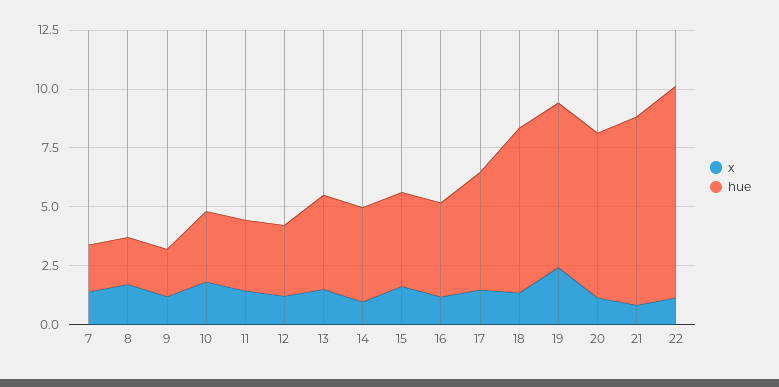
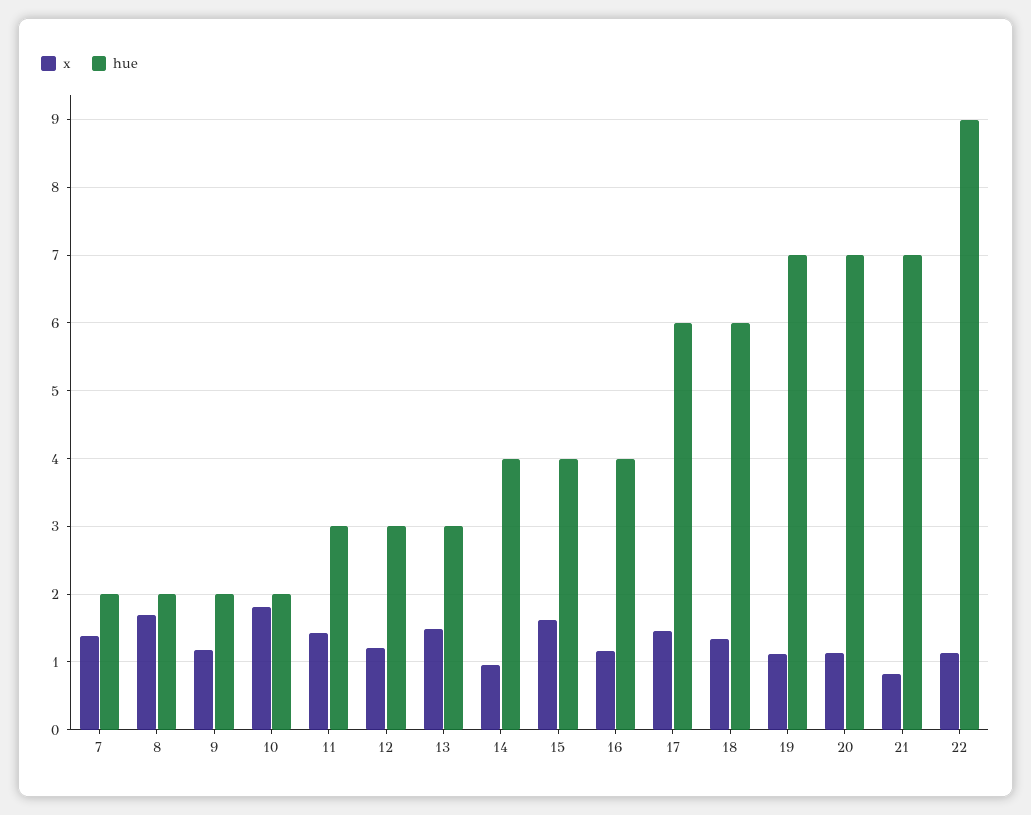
  {
    "x": {
      "7": 1.4,
      "8": 1.7,
      "9": 1.2,
      "10": 1.8,
      "11": 1.4,
      "12": 1.2,
      "13": 1.5,
      "14": 1,
      "15": 1.6,
      "16": 1.2,
      "17": 1.5,
      "18": 1.3,
-     "19": 2.5,
+     "19": 1.1,
      "20": 1.1,
      "21": 0.8,
      "22": 1.1
    },
    "hue": {
      "7": 2,
      "8": 2,
      "9": 2,
-     "10": 3,
+     "10": 2,
      "11": 3,
      "12": 3,
-     "13": 4,
+     "13": 3,
      "14": 4,
      "15": 4,
      "16": 4,
-     "17": 5,
+     "17": 6,
-     "18": 7,
+     "18": 6,
      "19": 7,
      "20": 7,
-     "21": 8,
+     "21": 7,
      "22": 9
    }
  }

